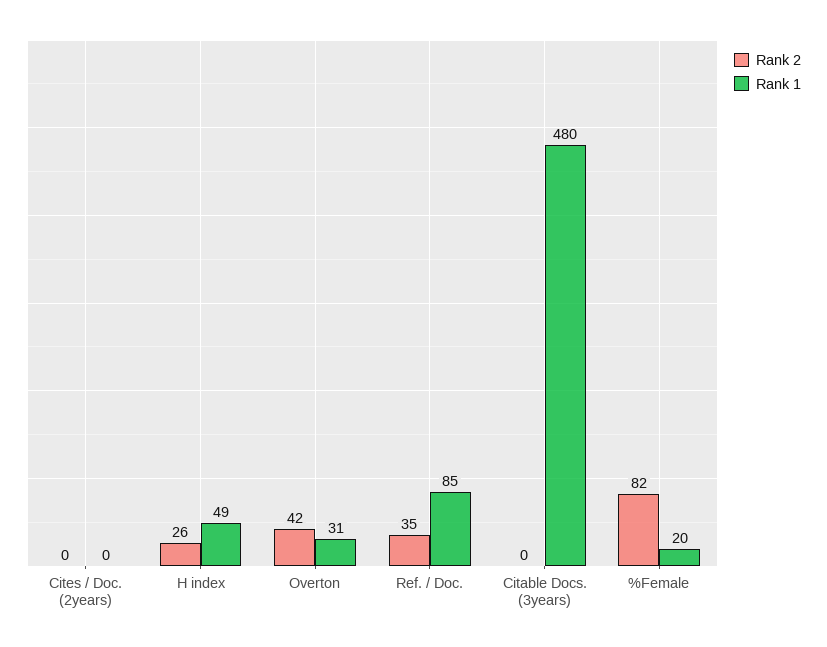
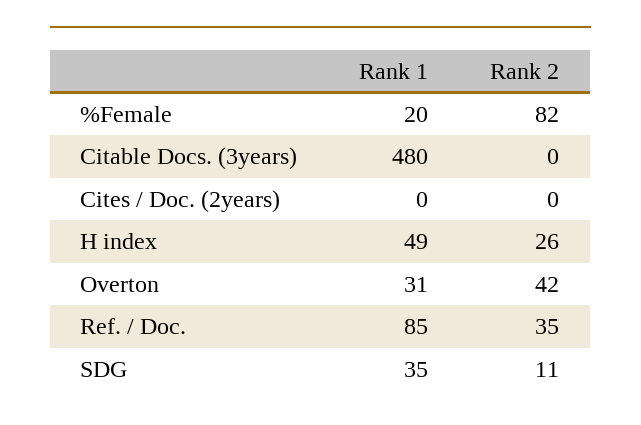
  {
    "Rank 2": {
      "Cites / Doc. (2years)": 0,
      "H index": 26,
      "Overton": 42,
      "Ref. / Doc.": 35,
      "Citable Docs. (3years)": 0,
-     "%Female": 82
+     "%Female": 82,
+     "SDG": 11
    },
    "Rank 1": {
      "Cites / Doc. (2years)": 0,
      "H index": 49,
      "Overton": 31,
      "Ref. / Doc.": 85,
      "Citable Docs. (3years)": 480,
-     "%Female": 20
+     "%Female": 20,
+     "SDG": 35
    }
  }

